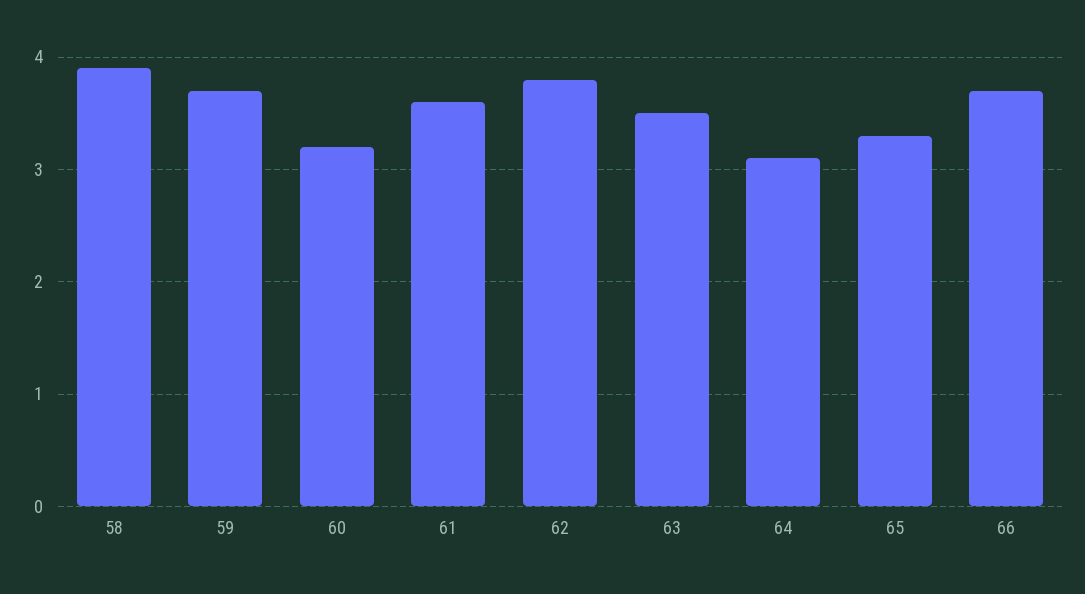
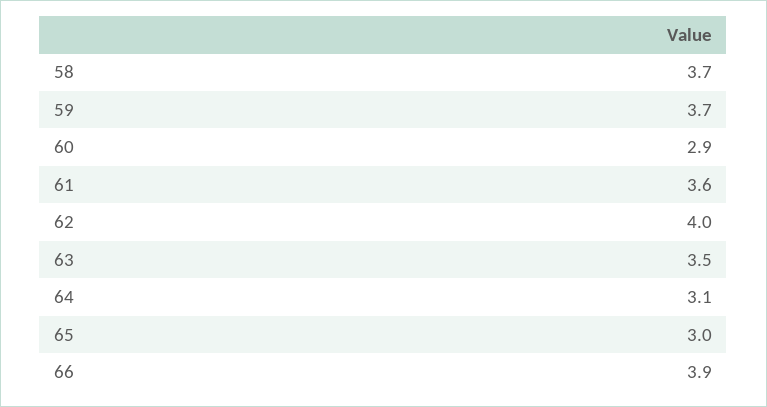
  {
-   "58": 3.9,
+   "58": 3.7,
    "59": 3.7,
-   "60": 3.2,
+   "60": 2.9,
    "61": 3.6,
-   "62": 3.8,
+   "62": 4,
    "63": 3.5,
    "64": 3.1,
-   "65": 3.3,
+   "65": 3,
-   "66": 3.7
+   "66": 3.9
  }

